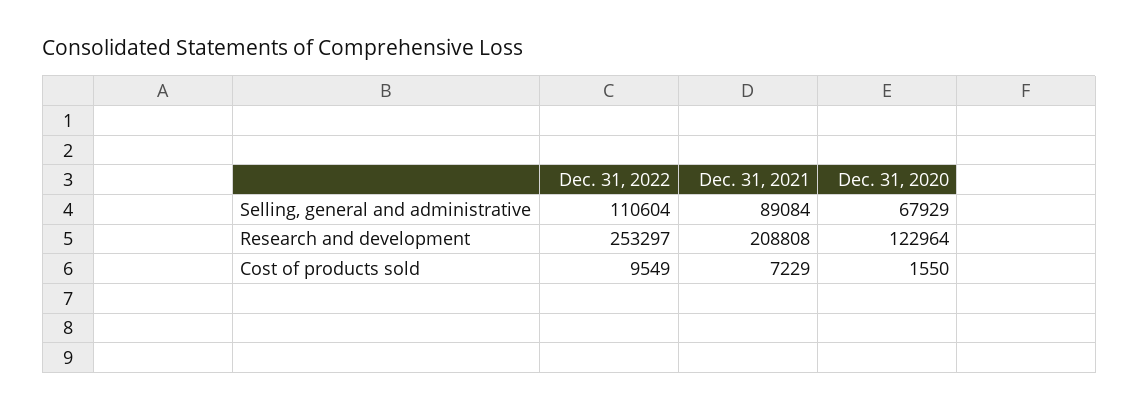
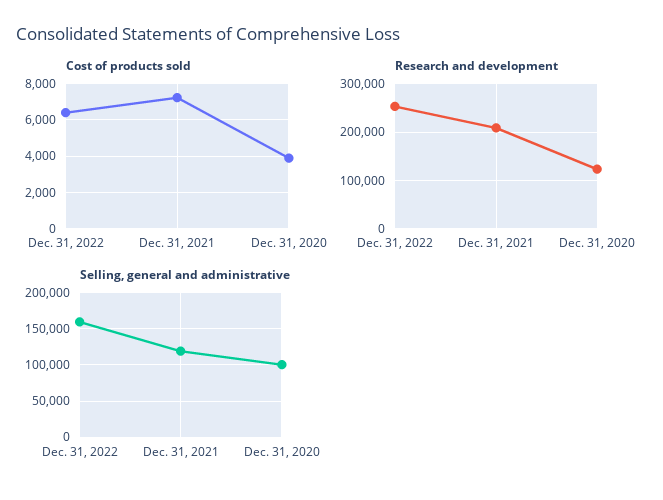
  {
    "Selling, general and administrative": {
-     "Dec. 31, 2022": 110604,
+     "Dec. 31, 2022": 160000,
-     "Dec. 31, 2021": 89084,
+     "Dec. 31, 2021": 120000,
-     "Dec. 31, 2020": 67929
+     "Dec. 31, 2020": 100000
    },
    "Research and development": {
      "Dec. 31, 2022": 253297,
      "Dec. 31, 2021": 208808,
      "Dec. 31, 2020": 122964
    },
    "Cost of products sold": {
-     "Dec. 31, 2022": 9549,
+     "Dec. 31, 2022": 6500,
      "Dec. 31, 2021": 7229,
-     "Dec. 31, 2020": 1550
+     "Dec. 31, 2020": 4000
    }
  }

